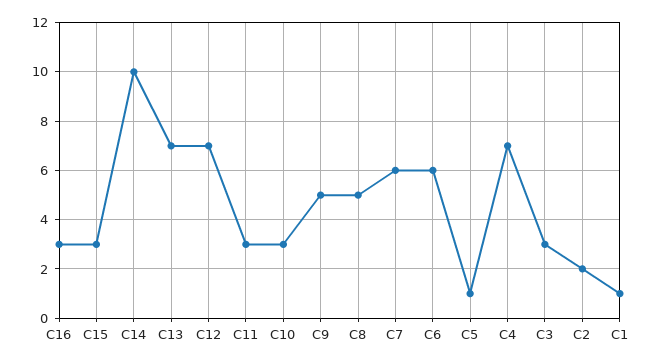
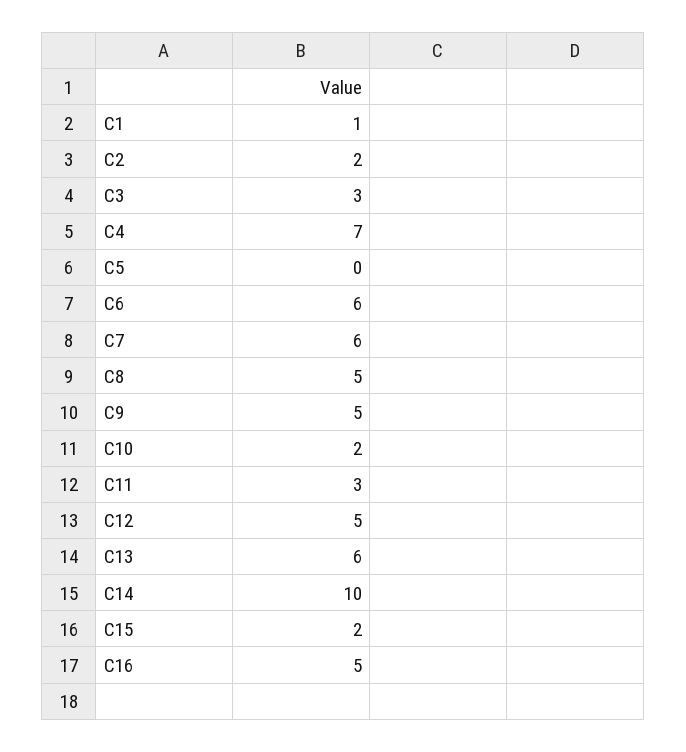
  {
-   "C16": 3,
+   "C16": 5,
-   "C15": 3,
+   "C15": 2,
    "C14": 10,
-   "C13": 7,
+   "C13": 6,
-   "C12": 7,
+   "C12": 5,
    "C11": 3,
-   "C10": 3,
+   "C10": 2,
    "C9": 5,
    "C8": 5,
    "C7": 6,
    "C6": 6,
-   "C5": 1,
+   "C5": 0,
    "C4": 7,
    "C3": 3,
    "C2": 2,
    "C1": 1
  }

